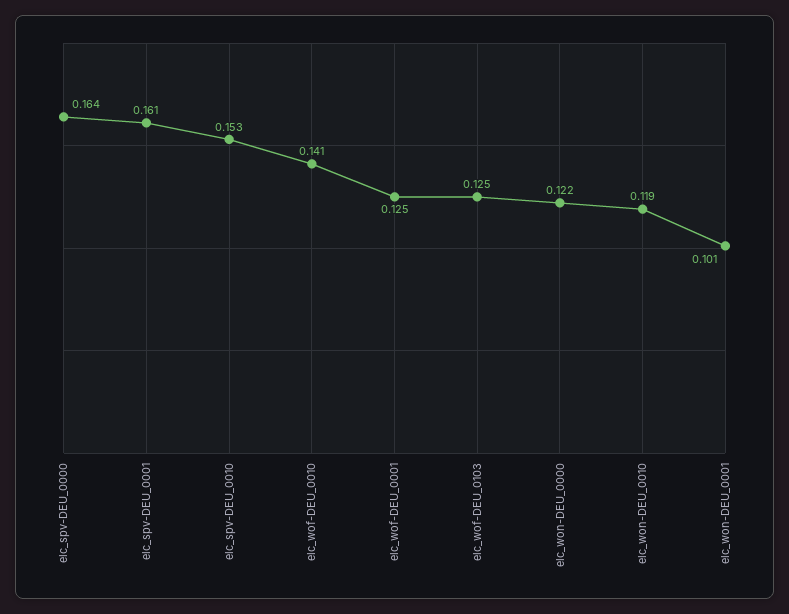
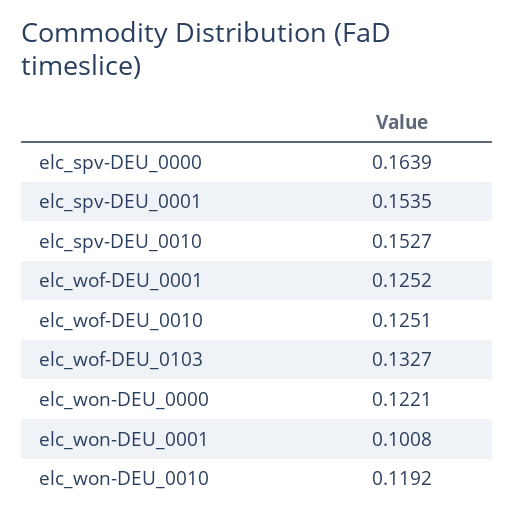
  {
    "elc_spv-DEU_0000": 0.1639,
-   "elc_spv-DEU_0001": 0.161,
+   "elc_spv-DEU_0001": 0.1535,
    "elc_spv-DEU_0010": 0.1527,
-   "elc_wof-DEU_0010": 0.141,
+   "elc_wof-DEU_0010": 0.1251,
    "elc_wof-DEU_0001": 0.1252,
-   "elc_wof-DEU_0103": 0.125,
+   "elc_wof-DEU_0103": 0.1327,
    "elc_won-DEU_0000": 0.1221,
    "elc_won-DEU_0010": 0.1192,
    "elc_won-DEU_0001": 0.1008
  }

